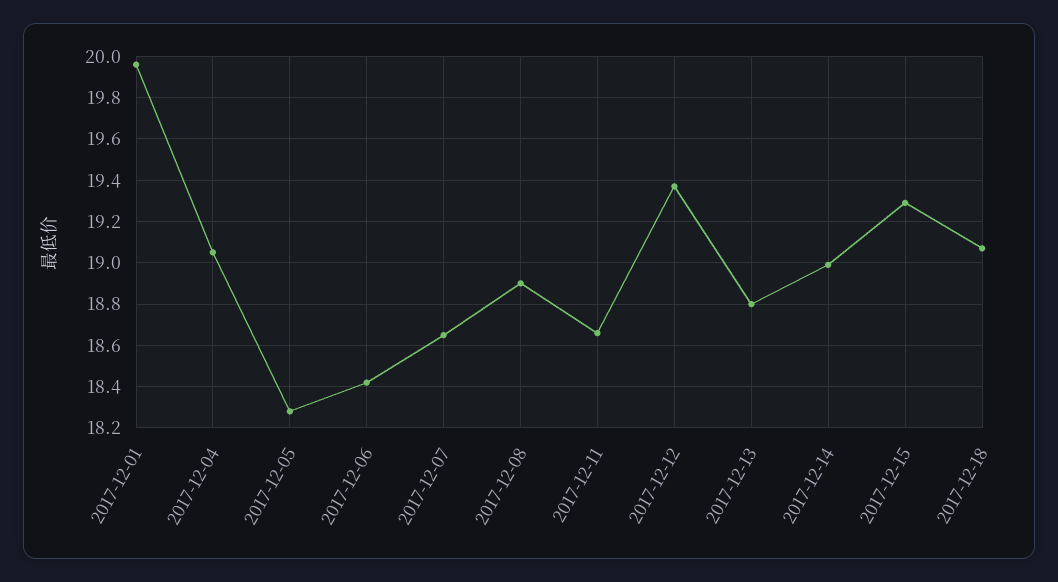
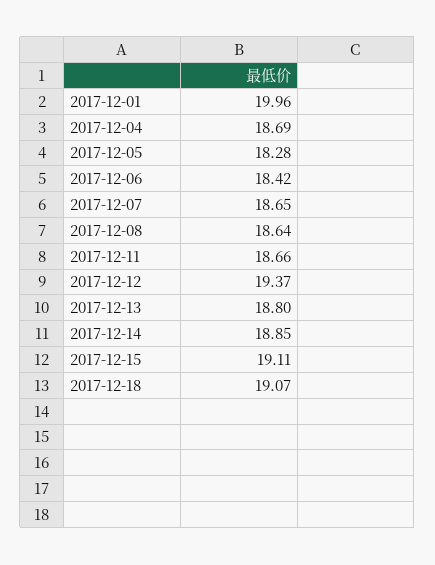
  {
    "2017-12-01": 19.96,
-   "2017-12-04": 19.05,
+   "2017-12-04": 18.69,
    "2017-12-05": 18.28,
    "2017-12-06": 18.42,
    "2017-12-07": 18.65,
-   "2017-12-08": 18.9,
+   "2017-12-08": 18.64,
    "2017-12-11": 18.66,
    "2017-12-12": 19.37,
    "2017-12-13": 18.8,
-   "2017-12-14": 19,
+   "2017-12-14": 18.85,
-   "2017-12-15": 19.3,
+   "2017-12-15": 19.11,
    "2017-12-18": 19.07
  }

